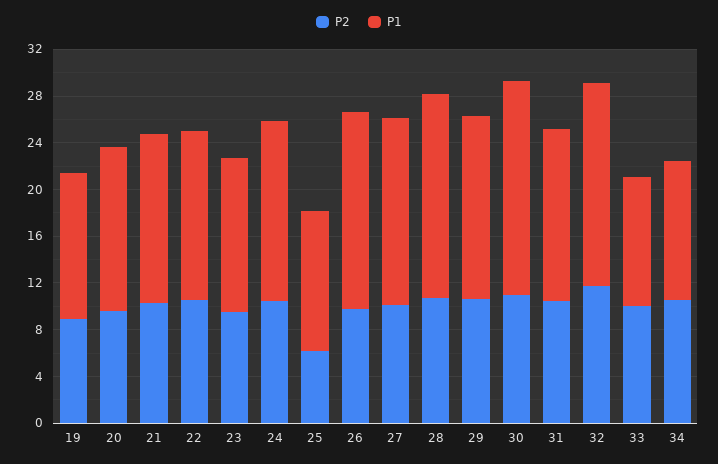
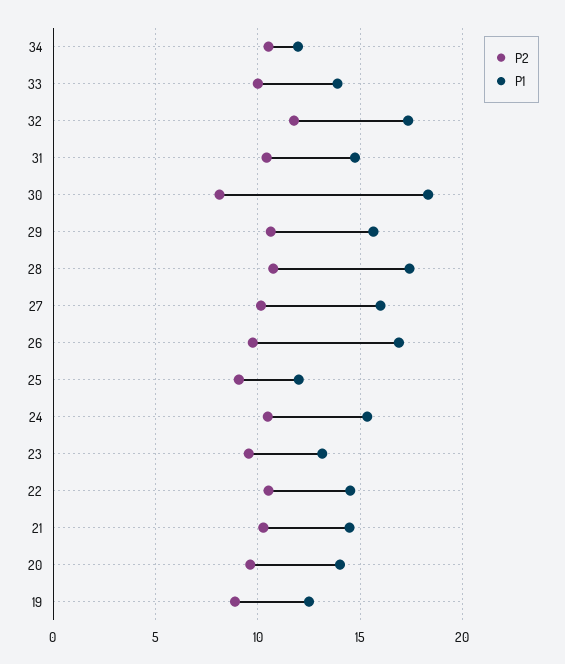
  {
    "P2": {
      "19": 9,
      "20": 9.5,
      "21": 10.5,
      "22": 10.5,
      "23": 9.5,
      "24": 10.5,
-     "25": 6,
+     "25": 9,
      "26": 10,
      "27": 10,
      "28": 11,
      "29": 10.5,
-     "30": 11,
+     "30": 8,
      "31": 10.5,
      "32": 12,
      "33": 10,
      "34": 10.5
    },
    "P1": {
      "19": 12.5,
      "20": 14,
      "21": 14.5,
      "22": 14.5,
      "23": 13,
      "24": 15.5,
      "25": 12,
      "26": 17,
      "27": 16,
      "28": 17.5,
      "29": 15.5,
      "30": 18.5,
      "31": 15,
      "32": 17.5,
-     "33": 11,
+     "33": 14,
      "34": 12
    }
  }

